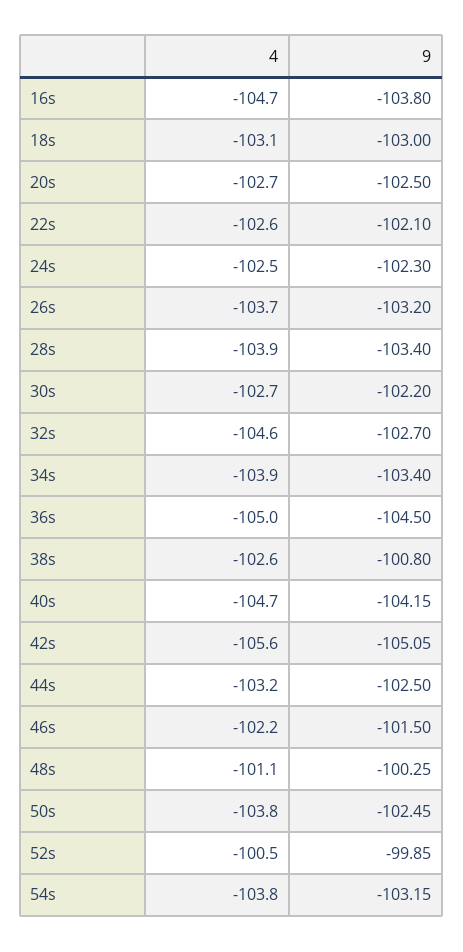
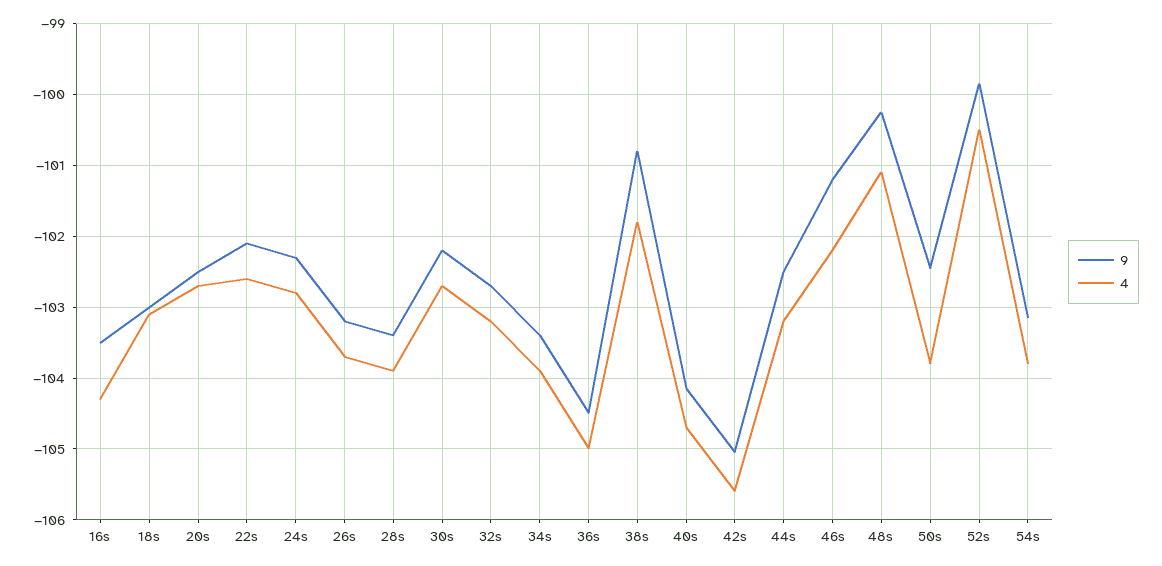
  {
    "4": {
-     "16s": -104.7,
+     "16s": -104.3,
      "18s": -103.1,
      "20s": -102.7,
      "22s": -102.6,
-     "24s": -102.5,
+     "24s": -102.8,
      "26s": -103.7,
      "28s": -103.9,
      "30s": -102.7,
-     "32s": -104.6,
+     "32s": -103.2,
      "34s": -103.9,
      "36s": -105,
-     "38s": -102.6,
+     "38s": -101.8,
      "40s": -104.7,
      "42s": -105.6,
      "44s": -103.2,
      "46s": -102.2,
      "48s": -101.1,
      "50s": -103.8,
      "52s": -100.5,
      "54s": -103.8
    },
    "9": {
-     "16s": -103.8,
+     "16s": -103.5,
      "18s": -103,
      "20s": -102.5,
      "22s": -102.1,
      "24s": -102.3,
      "26s": -103.2,
      "28s": -103.4,
      "30s": -102.2,
      "32s": -102.7,
      "34s": -103.4,
      "36s": -104.5,
      "38s": -100.8,
      "40s": -104.15,
      "42s": -105.05,
      "44s": -102.5,
-     "46s": -101.5,
+     "46s": -101.2,
      "48s": -100.25,
      "50s": -102.45,
      "52s": -99.85,
      "54s": -103.15
    }
  }

